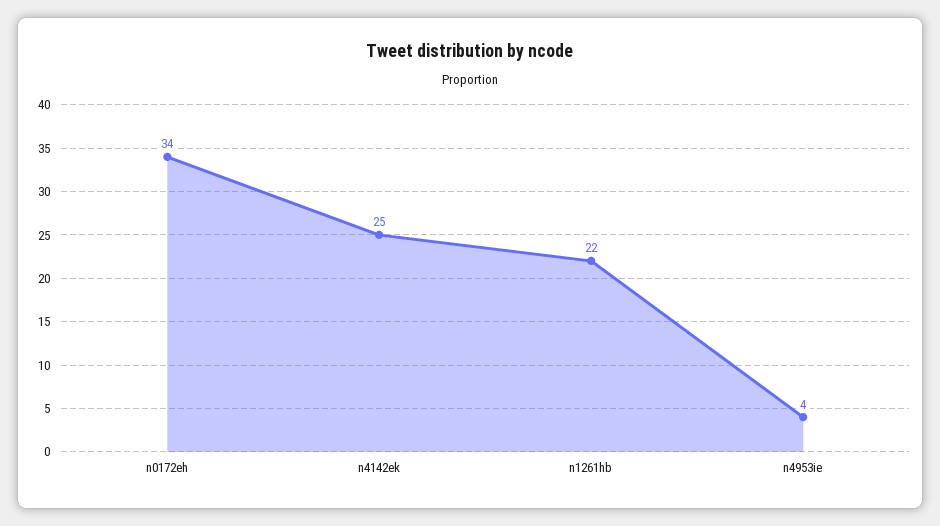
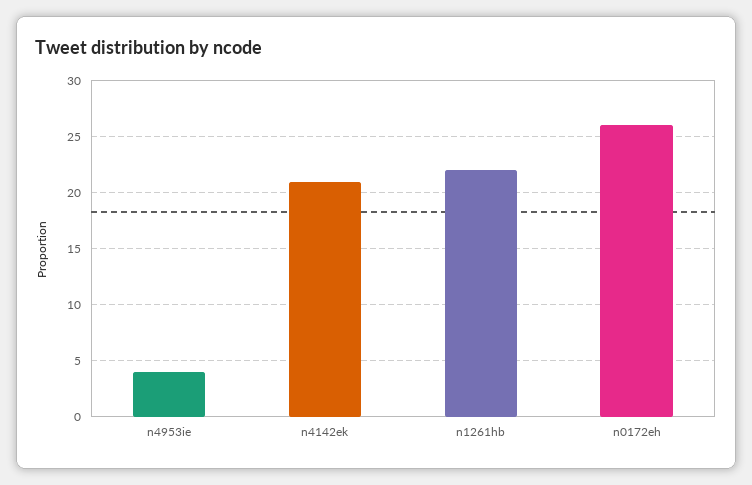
  {
-   "n0172eh": 34,
+   "n0172eh": 26,
-   "n4142ek": 25,
+   "n4142ek": 21,
    "n1261hb": 22,
    "n4953ie": 4
  }

